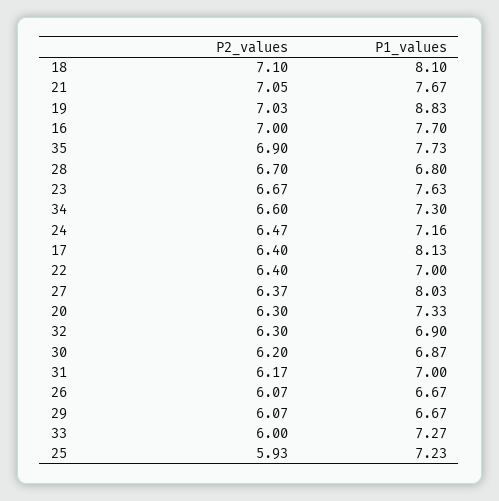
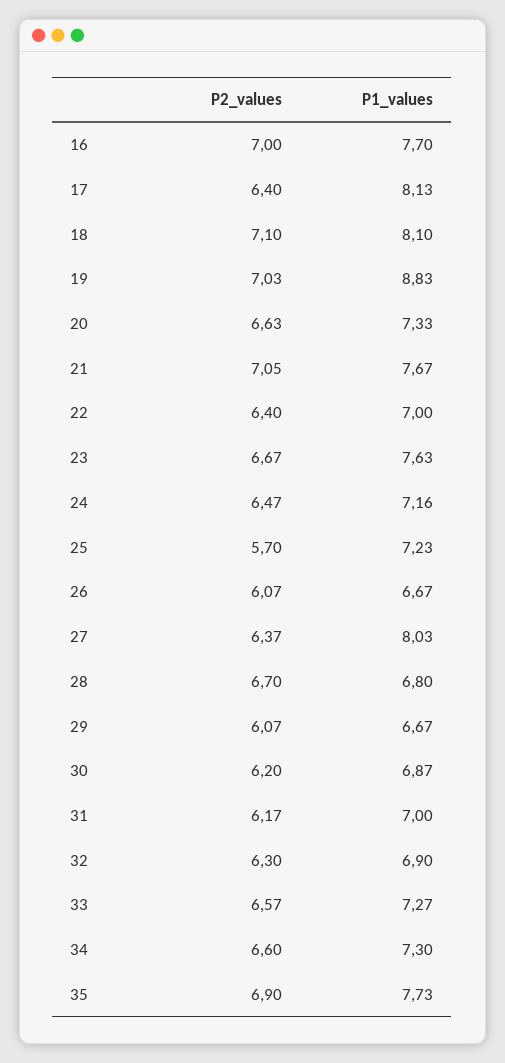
  {
    "P2_values": {
      "18": 7.1,
      "21": 7.05,
      "19": 7.03,
      "16": 7,
      "35": 6.9,
      "28": 6.7,
      "23": 6.67,
      "34": 6.6,
      "24": 6.47,
      "17": 6.4,
      "22": 6.4,
      "27": 6.37,
-     "20": 6.3,
+     "20": 6.63,
      "32": 6.3,
      "30": 6.2,
      "31": 6.17,
      "26": 6.07,
      "29": 6.07,
-     "33": 6,
+     "33": 6.57,
-     "25": 5.93
+     "25": 5.7
    },
    "P1_values": {
      "18": 8.1,
      "21": 7.67,
      "19": 8.83,
      "16": 7.7,
      "35": 7.73,
      "28": 6.8,
      "23": 7.63,
      "34": 7.3,
      "24": 7.16,
      "17": 8.13,
      "22": 7,
      "27": 8.03,
      "20": 7.33,
      "32": 6.9,
      "30": 6.87,
      "31": 7,
      "26": 6.67,
      "29": 6.67,
      "33": 7.27,
      "25": 7.23
    }
  }

